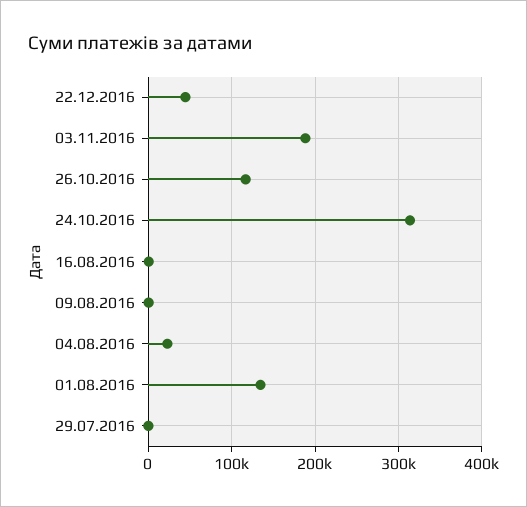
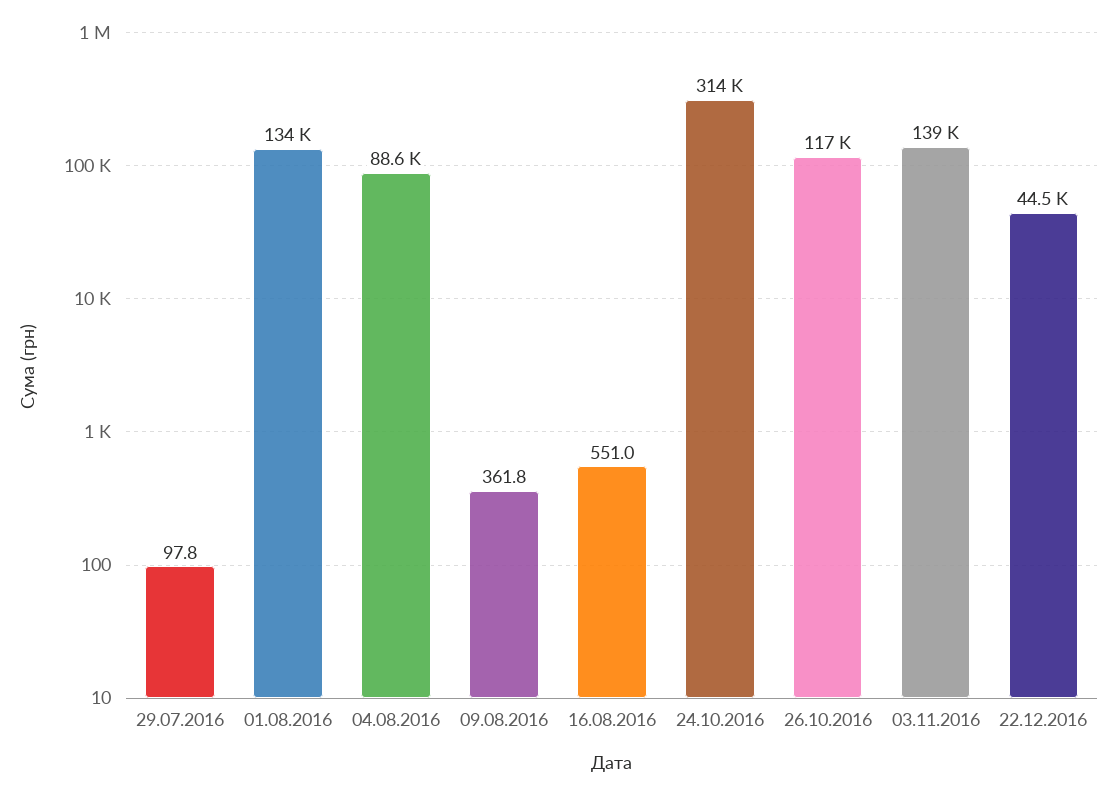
  {
    "22.12.2016": 44500,
-   "03.11.2016": 190000,
+   "03.11.2016": 139000,
    "26.10.2016": 117000,
    "24.10.2016": 314000,
    "16.08.2016": 551,
    "09.08.2016": 361.8,
-   "04.08.2016": 20000,
+   "04.08.2016": 88600,
    "01.08.2016": 134000,
    "29.07.2016": 97.8
  }

